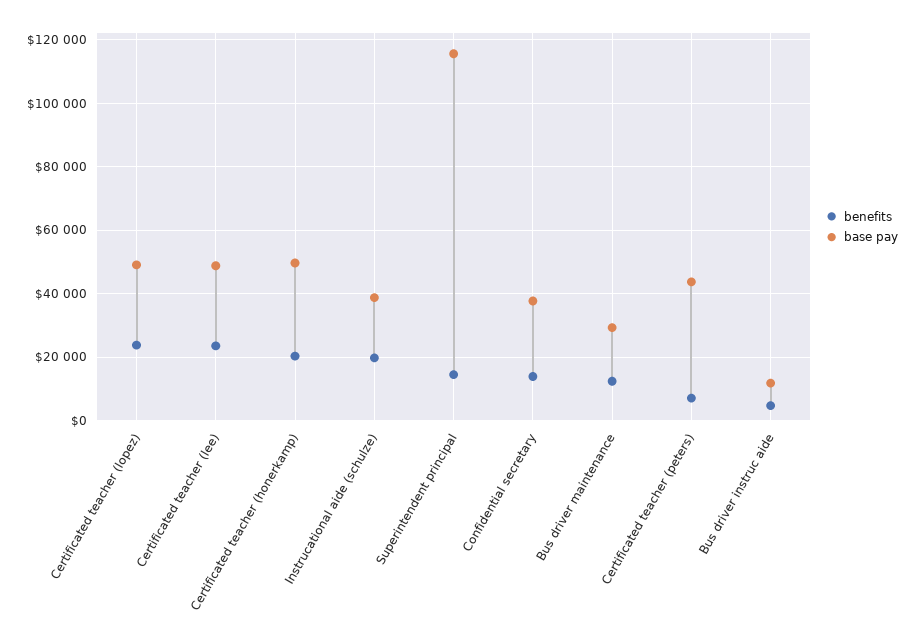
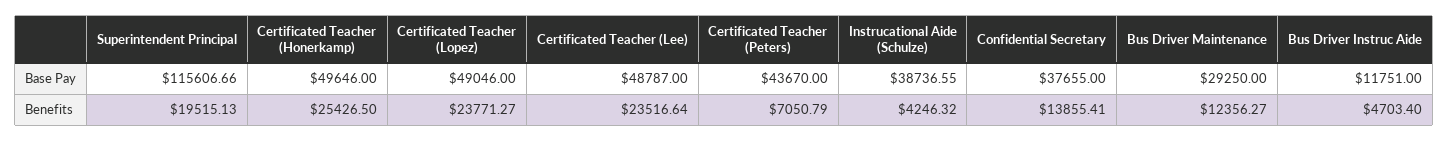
  {
    "benefits": {
      "Certificated teacher (lopez)": 23771.27,
      "Certificated teacher (lee)": 23516.64,
-     "Certificated teacher (honerkamp)": 20000,
+     "Certificated teacher (honerkamp)": 25426.5,
-     "Instrucational aide (schulze)": 20000,
+     "Instrucational aide (schulze)": 4246.32,
-     "Superintendent principal": 14000,
+     "Superintendent principal": 19515.13,
      "Confidential secretary": 13855.41,
      "Bus driver maintenance": 12356.27,
      "Certificated teacher (peters)": 7050.79,
      "Bus driver instruc aide": 4703.4
    },
    "base pay": {
      "Certificated teacher (lopez)": 49046,
      "Certificated teacher (lee)": 48787,
      "Certificated teacher (honerkamp)": 49646,
      "Instrucational aide (schulze)": 38736.55,
      "Superintendent principal": 115606.66,
      "Confidential secretary": 37655,
      "Bus driver maintenance": 29250,
      "Certificated teacher (peters)": 43670,
      "Bus driver instruc aide": 11751
    }
  }

